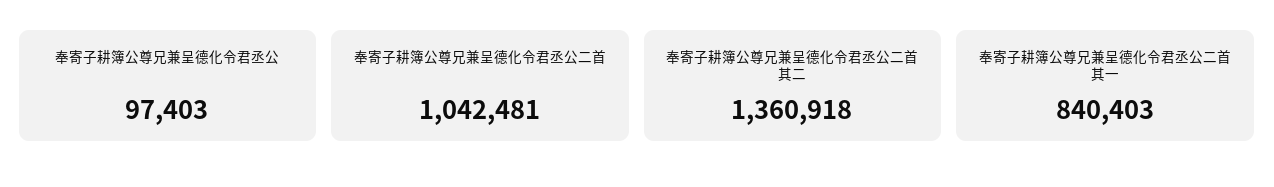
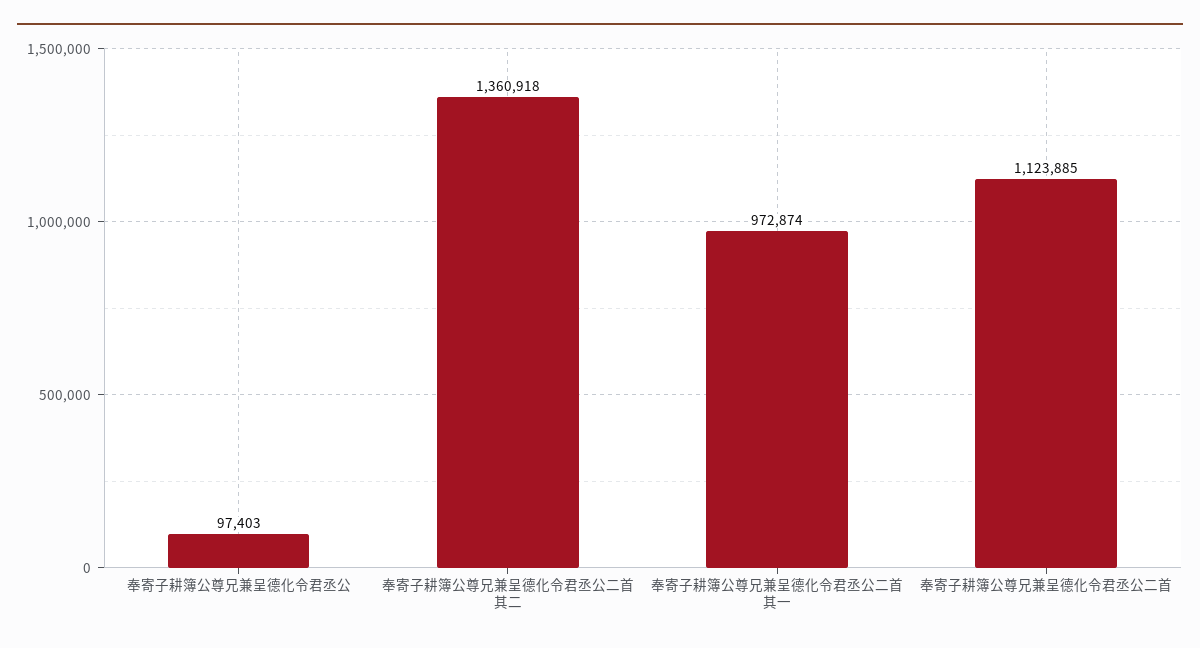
  {
    "奉寄子耕簿公尊兄兼呈德化令君丞公": 97403,
-   "奉寄子耕簿公尊兄兼呈德化令君丞公二首": 1042481,
+   "奉寄子耕簿公尊兄兼呈德化令君丞公二首": 1123885,
    "奉寄子耕簿公尊兄兼呈德化令君丞公二首 其二": 1360918,
-   "奉寄子耕簿公尊兄兼呈德化令君丞公二首 其一": 840403
+   "奉寄子耕簿公尊兄兼呈德化令君丞公二首 其一": 972874
  }

